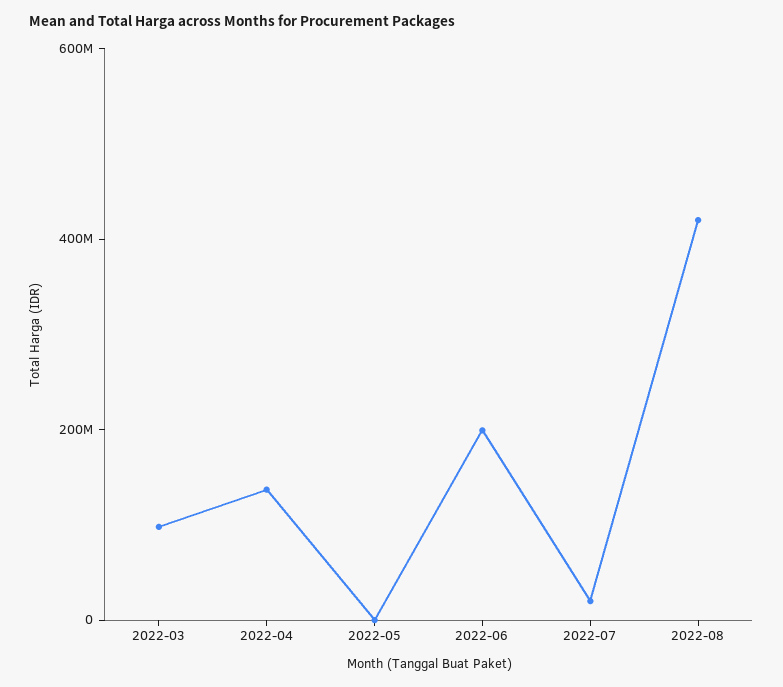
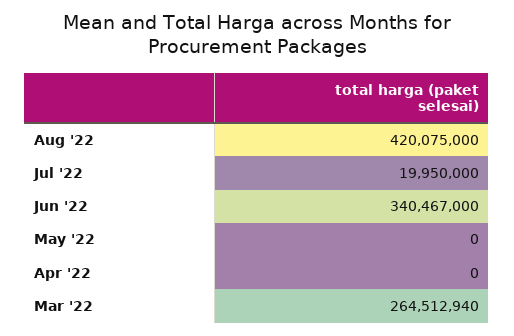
  {
-   "2022-03": 100000000,
+   "2022-03": 264512940,
-   "2022-04": 150000000,
+   "2022-04": 0,
    "2022-05": 0,
-   "2022-06": 200000000,
+   "2022-06": 340467000,
    "2022-07": 19950000,
    "2022-08": 420075000
  }

